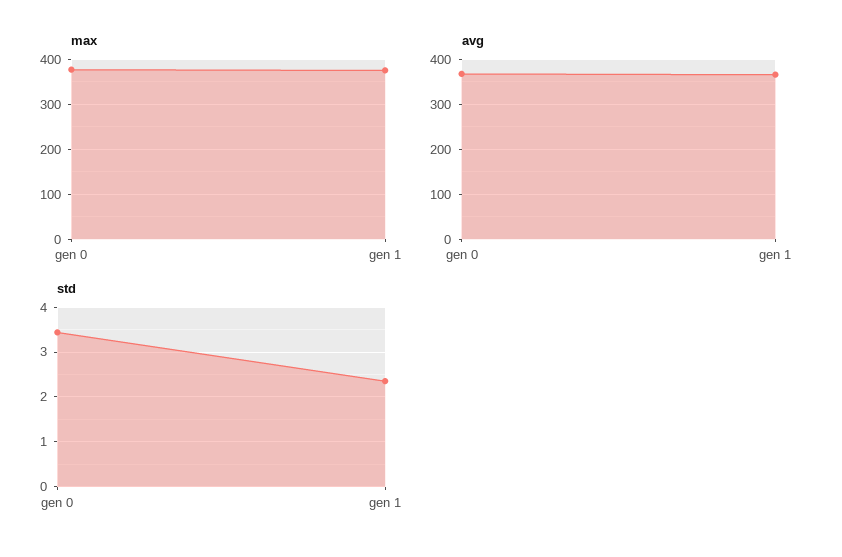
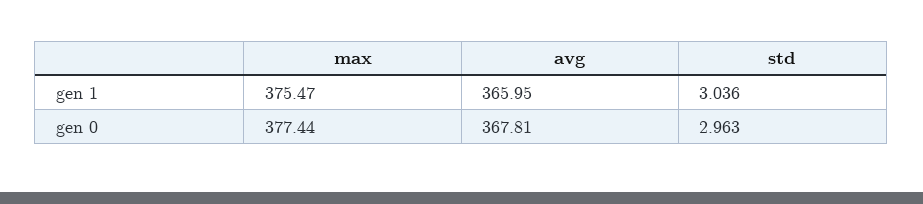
  {
    "max": {
      "gen 0": 377.44,
      "gen 1": 375.47
    },
    "avg": {
      "gen 0": 367.81,
      "gen 1": 365.95
    },
    "std": {
-     "gen 0": 3.4,
+     "gen 0": 2.963,
-     "gen 1": 2.4
+     "gen 1": 3.036
    }
  }

